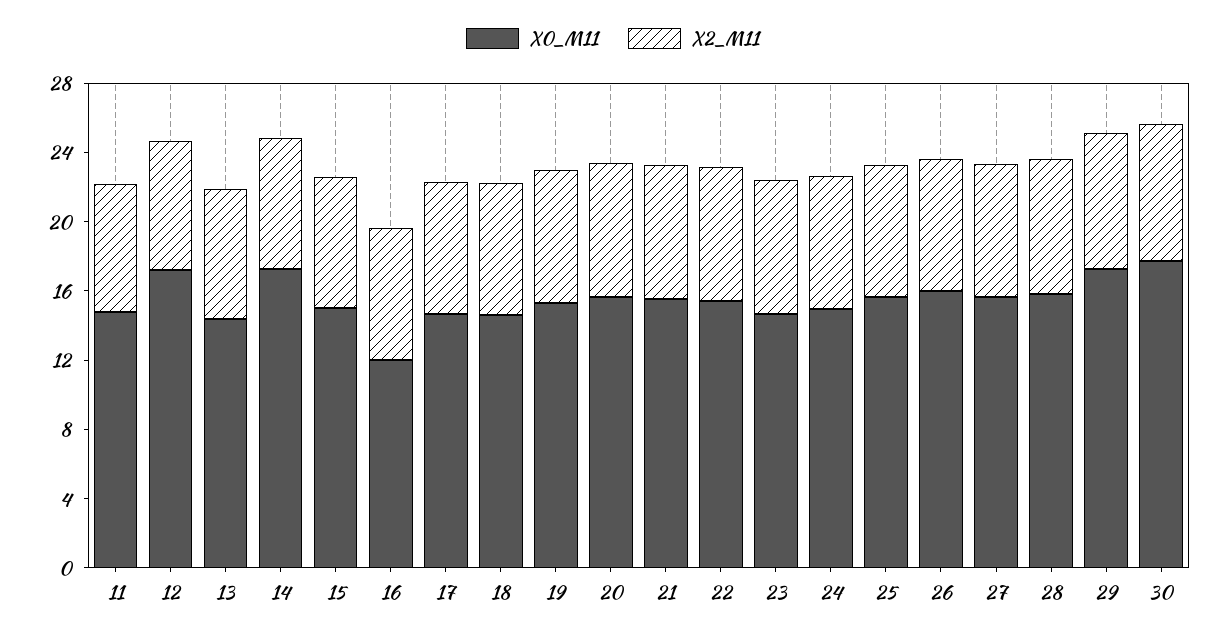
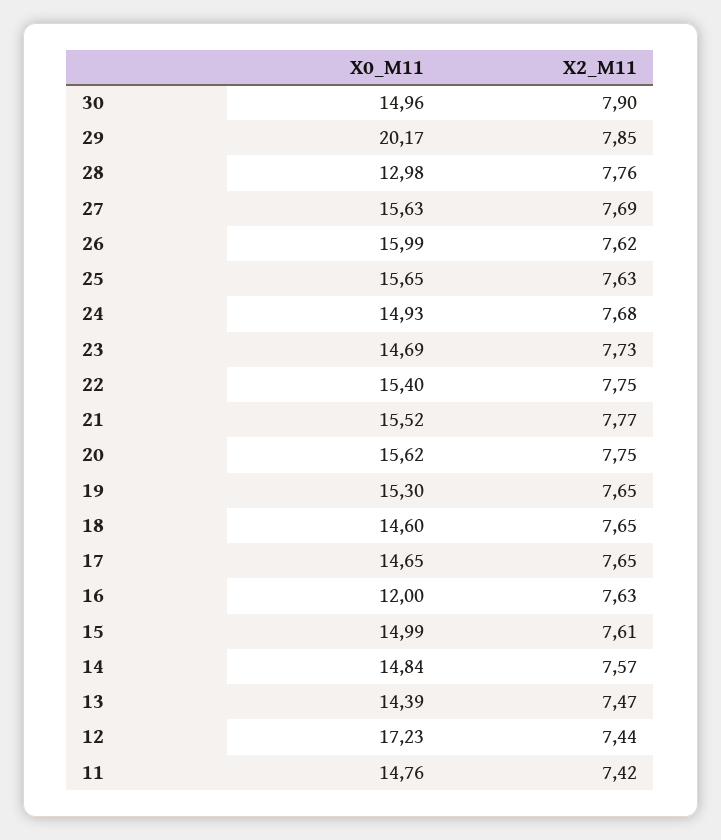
  {
    "X0_M11": {
      "11": 14.76,
      "12": 17.23,
      "13": 14.39,
-     "14": 17,
+     "14": 14.84,
      "15": 14.99,
      "16": 12,
      "17": 14.65,
      "18": 14.6,
      "19": 15.3,
      "20": 15.62,
      "21": 15.52,
      "22": 15.4,
      "23": 14.69,
      "24": 14.93,
      "25": 15.65,
      "26": 15.99,
      "27": 15.63,
-     "28": 16,
+     "28": 12.98,
-     "29": 17,
+     "29": 20.17,
-     "30": 18
+     "30": 14.96
    },
    "X2_M11": {
      "11": 7.42,
      "12": 7.44,
      "13": 7.47,
      "14": 7.57,
      "15": 7.61,
      "16": 7.63,
      "17": 7.65,
      "18": 7.65,
      "19": 7.65,
      "20": 7.75,
      "21": 7.77,
      "22": 7.75,
      "23": 7.73,
      "24": 7.68,
      "25": 7.63,
      "26": 7.62,
      "27": 7.69,
      "28": 7.76,
      "29": 7.85,
      "30": 7.9
    }
  }

